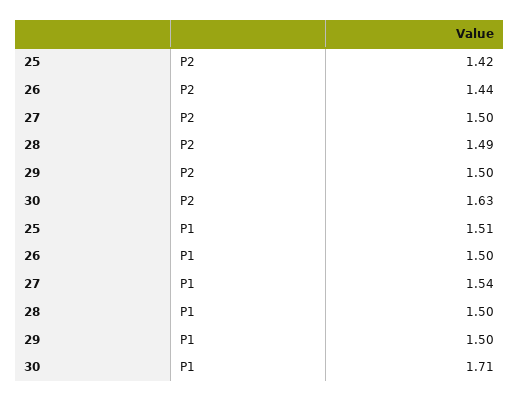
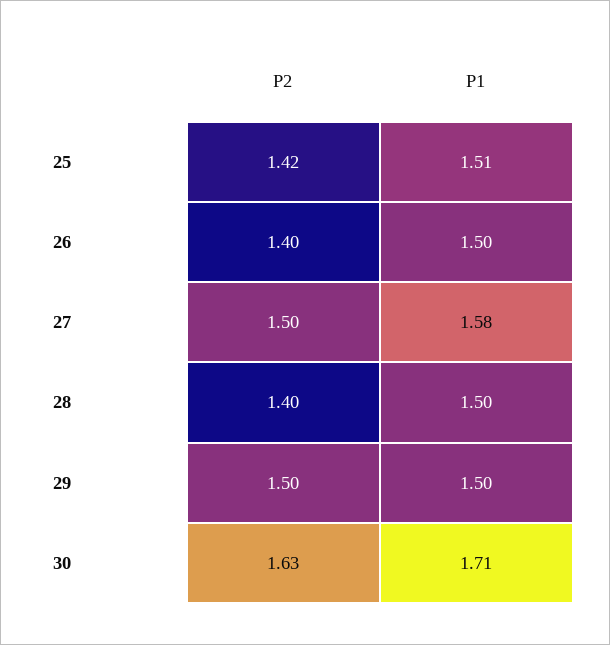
  {
    "25": {
      "P2": 1.42,
      "P1": 1.51
    },
    "26": {
-     "P2": 1.44,
+     "P2": 1.4,
      "P1": 1.5
    },
    "27": {
      "P2": 1.5,
-     "P1": 1.54
+     "P1": 1.58
    },
    "28": {
-     "P2": 1.49,
+     "P2": 1.4,
      "P1": 1.5
    },
    "29": {
      "P2": 1.5,
      "P1": 1.5
    },
    "30": {
      "P2": 1.63,
      "P1": 1.71
    }
  }

